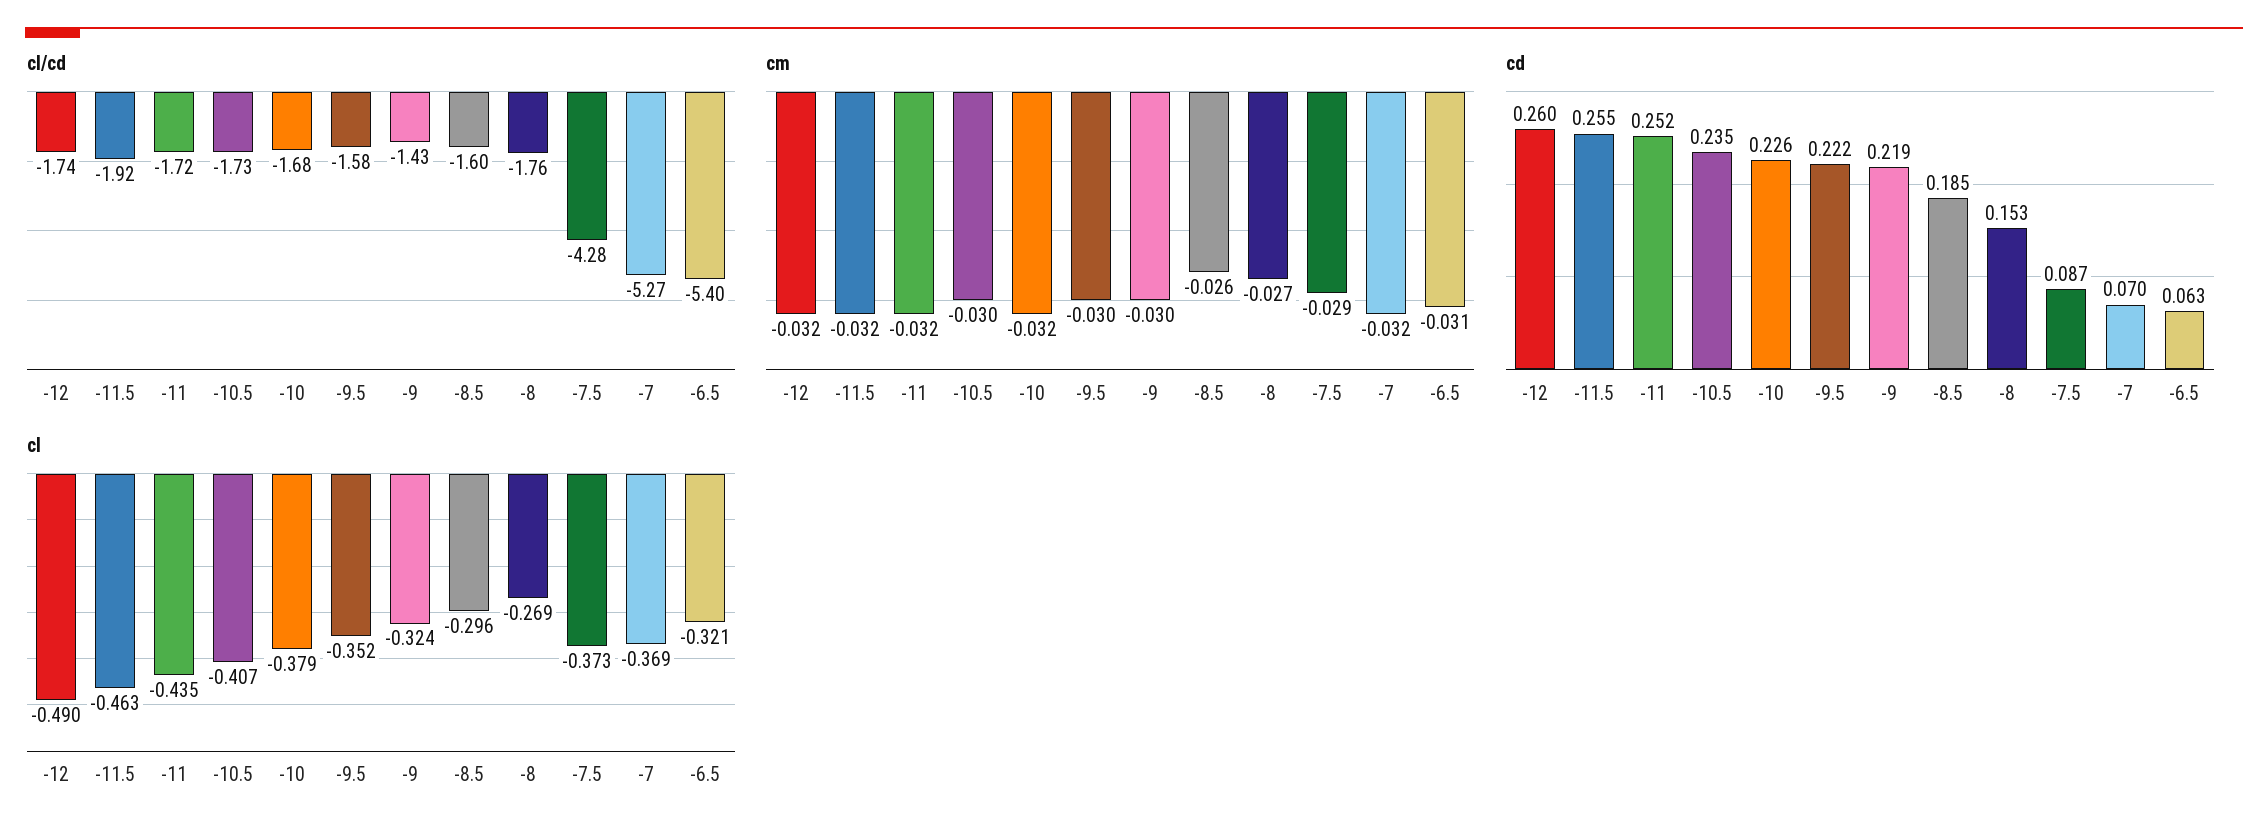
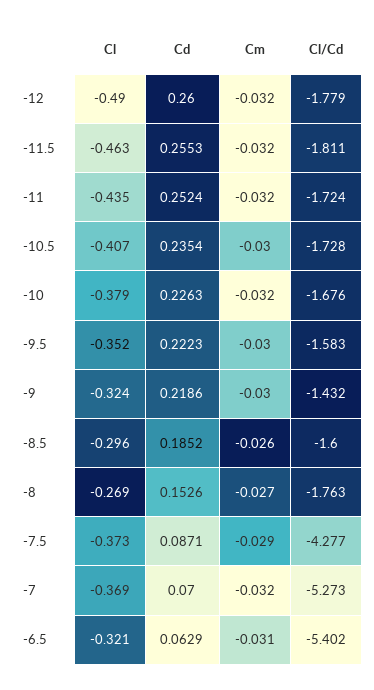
  {
    "cl/cd": {
-     "-12": -1.74,
+     "-12": -1.779,
-     "-11.5": -1.92,
+     "-11.5": -1.811,
      "-11": -1.724,
      "-10.5": -1.728,
      "-10": -1.676,
      "-9.5": -1.583,
      "-9": -1.432,
      "-8.5": -1.6,
      "-8": -1.763,
      "-7.5": -4.277,
      "-7": -5.273,
      "-6.5": -5.402
    },
    "cm": {
      "-12": -0.032,
      "-11.5": -0.032,
      "-11": -0.032,
      "-10.5": -0.03,
      "-10": -0.032,
      "-9.5": -0.03,
      "-9": -0.03,
      "-8.5": -0.026,
      "-8": -0.027,
      "-7.5": -0.029,
      "-7": -0.032,
      "-6.5": -0.031
    },
    "cd": {
      "-12": 0.26,
      "-11.5": 0.2553,
      "-11": 0.2524,
      "-10.5": 0.2354,
      "-10": 0.2263,
      "-9.5": 0.2223,
      "-9": 0.2186,
      "-8.5": 0.1852,
      "-8": 0.1526,
      "-7.5": 0.0871,
      "-7": 0.07,
      "-6.5": 0.0629
    },
    "cl": {
      "-12": -0.49,
      "-11.5": -0.463,
      "-11": -0.435,
      "-10.5": -0.407,
      "-10": -0.379,
      "-9.5": -0.352,
      "-9": -0.324,
      "-8.5": -0.296,
      "-8": -0.269,
      "-7.5": -0.373,
      "-7": -0.369,
      "-6.5": -0.321
    }
  }

